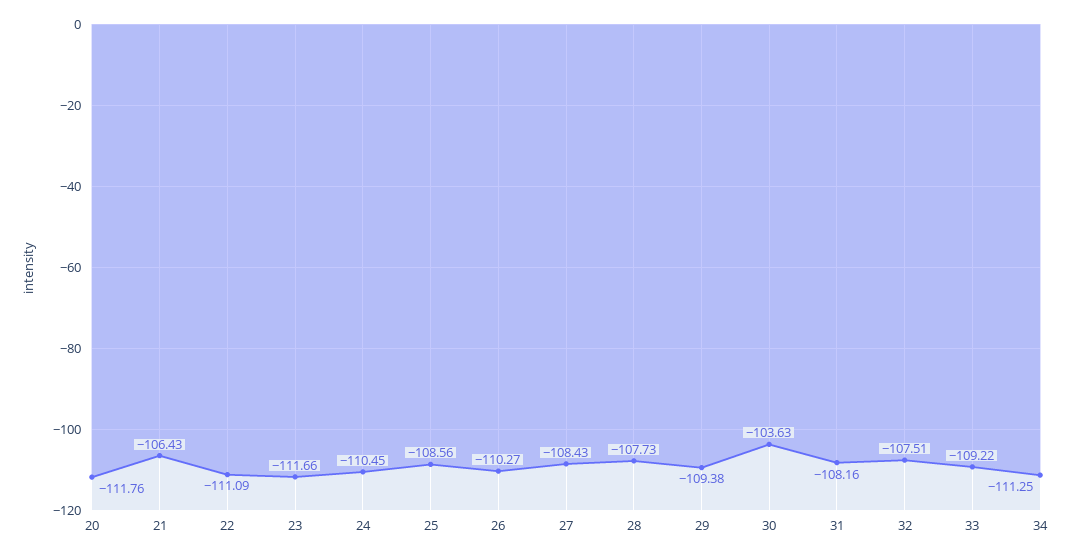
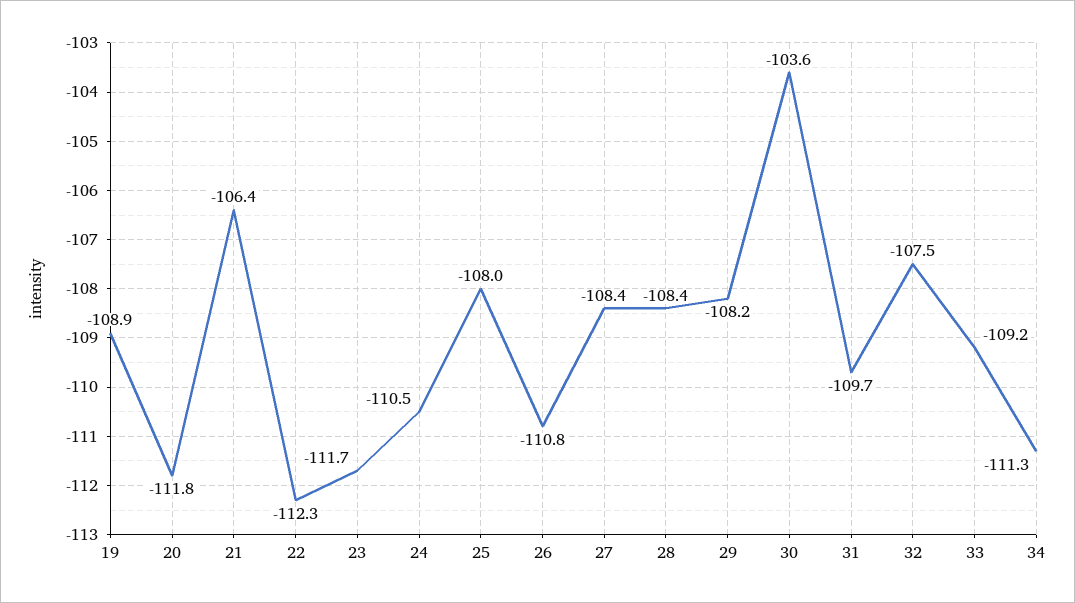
  {
    "20": -111.76,
    "21": -106.43,
-   "22": -111.09,
+   "22": -112.3,
    "23": -111.66,
    "24": -110.45,
-   "25": -108.56,
+   "25": -108,
-   "26": -110.27,
+   "26": -110.8,
    "27": -108.43,
-   "28": -107.73,
+   "28": -108.4,
-   "29": -109.38,
+   "29": -108.2,
    "30": -103.63,
-   "31": -108.16,
+   "31": -109.7,
    "32": -107.51,
    "33": -109.22,
-   "34": -111.25
+   "34": -111.25,
+   "19": -108.9
  }

